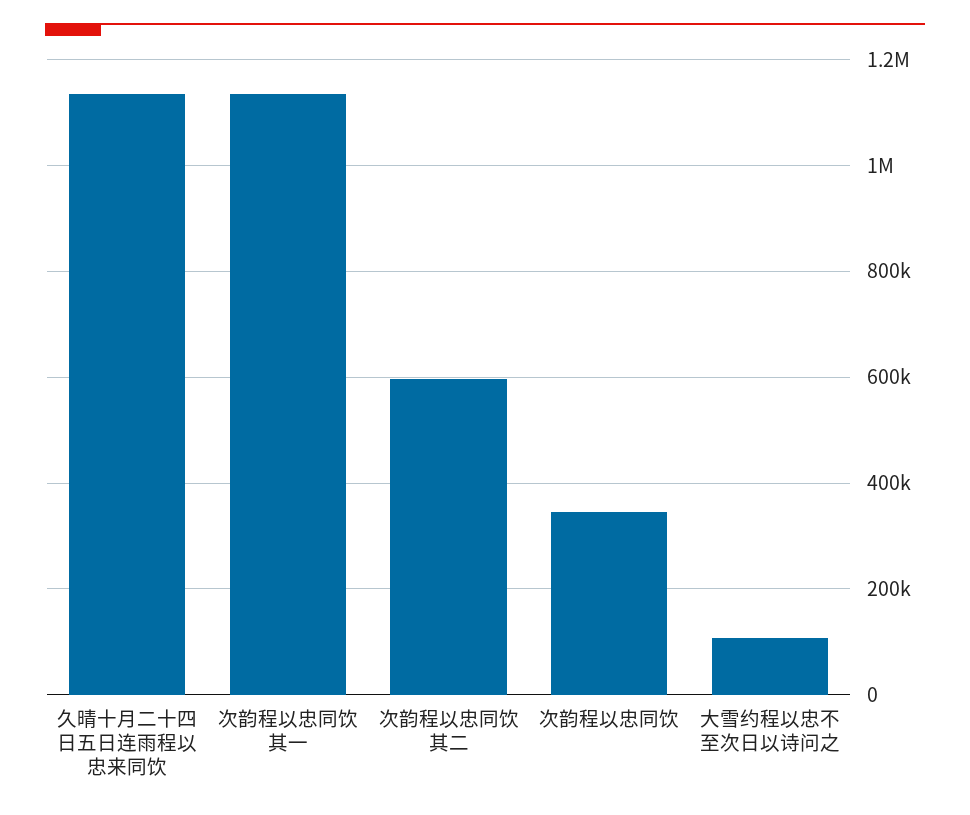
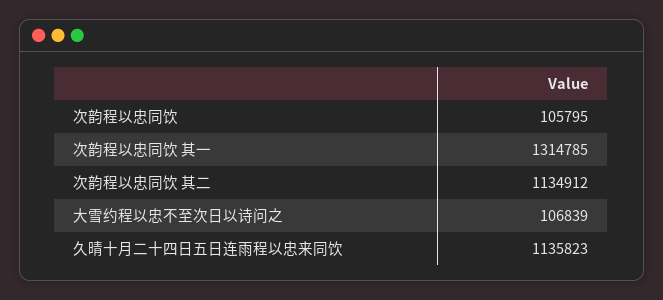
  {
    "久晴十月二十四日五日连雨程以忠来同饮": 1135823,
-   "次韵程以忠同饮 其一": 1140000,
+   "次韵程以忠同饮 其一": 1314785,
-   "次韵程以忠同饮 其二": 600000,
+   "次韵程以忠同饮 其二": 1134912,
-   "次韵程以忠同饮": 340000,
+   "次韵程以忠同饮": 105795,
    "大雪约程以忠不至次日以诗问之": 106839
  }

